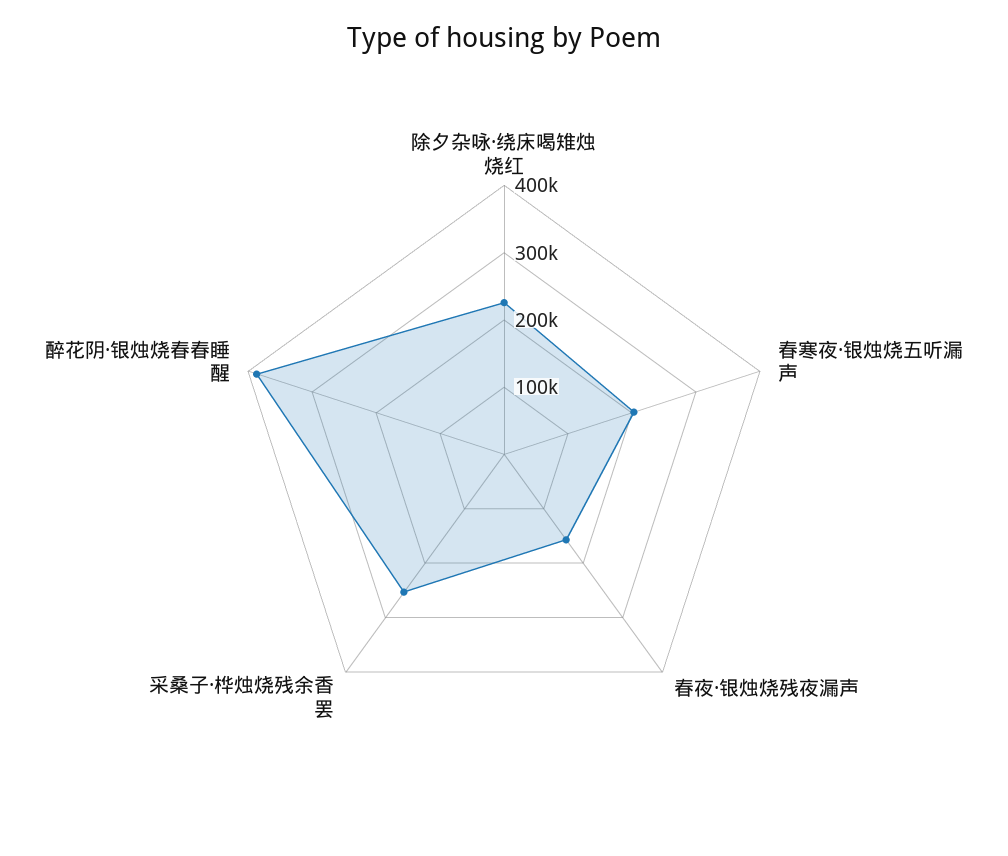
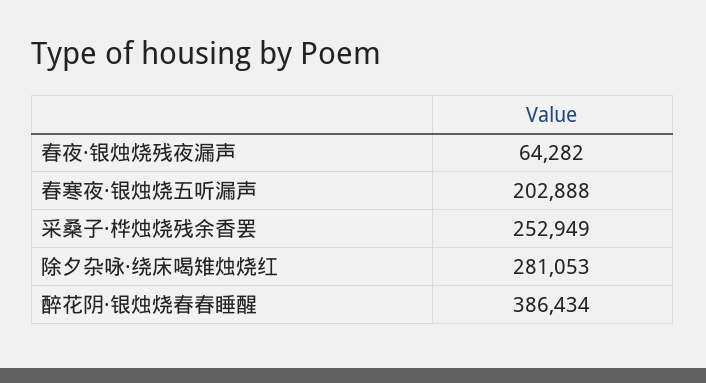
  {
-   "除夕杂咏·绕床喝雉烛烧红": 220000,
+   "除夕杂咏·绕床喝雉烛烧红": 281053,
    "春寒夜·银烛烧五听漏声": 202888,
-   "春夜·银烛烧残夜漏声": 160000,
+   "春夜·银烛烧残夜漏声": 64282,
    "采桑子·桦烛烧残余香罢": 252949,
    "醉花阴·银烛烧春春睡醒": 386434
  }

